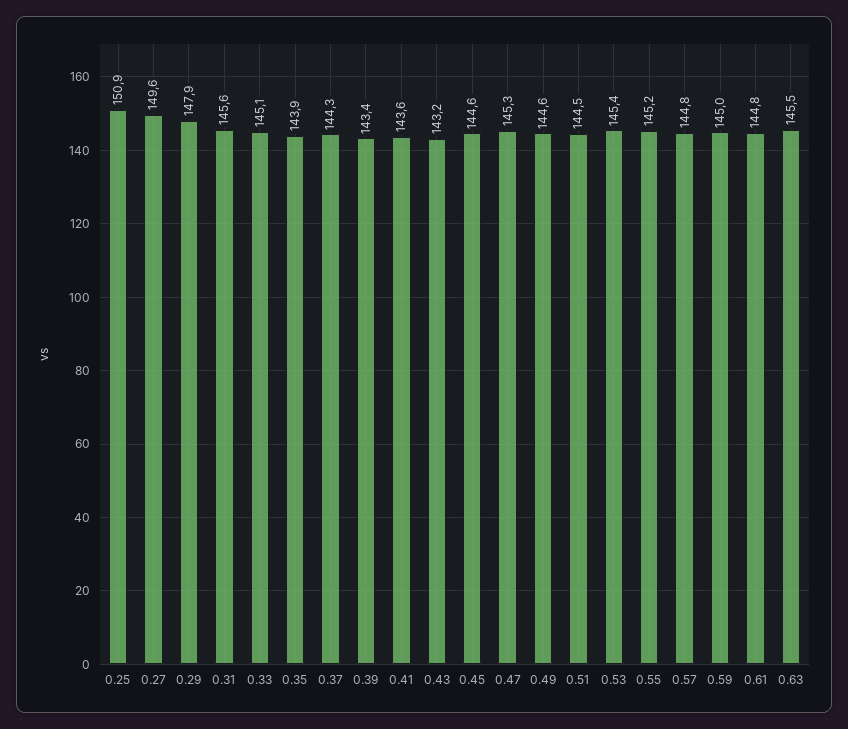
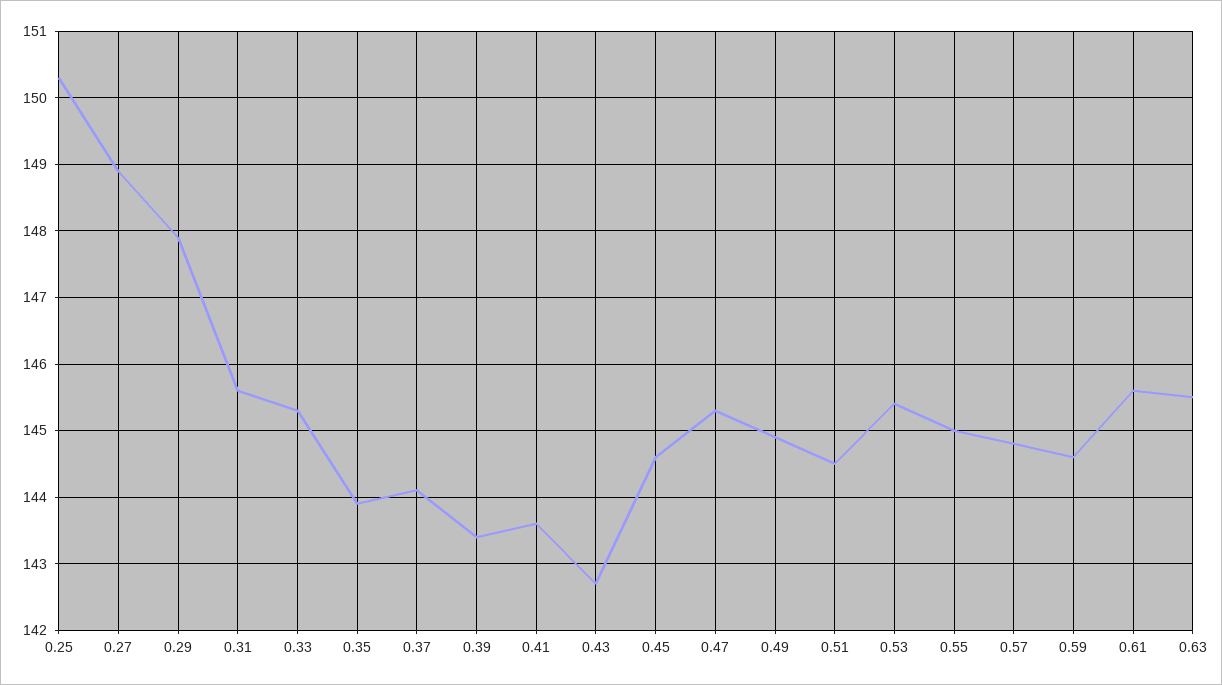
  {
-   "0.25": 150.9,
+   "0.25": 150.3,
-   "0.27": 149.6,
+   "0.27": 148.9,
    "0.29": 147.9,
    "0.31": 145.6,
-   "0.33": 145.1,
+   "0.33": 145.3,
    "0.35": 143.9,
-   "0.37": 144.3,
+   "0.37": 144.1,
    "0.39": 143.4,
    "0.41": 143.6,
-   "0.43": 143.2,
+   "0.43": 142.7,
    "0.45": 144.6,
    "0.47": 145.3,
-   "0.49": 144.6,
+   "0.49": 144.9,
    "0.51": 144.5,
    "0.53": 145.4,
-   "0.55": 145.2,
+   "0.55": 145,
    "0.57": 144.8,
-   "0.59": 145,
+   "0.59": 144.6,
-   "0.61": 144.8,
+   "0.61": 145.6,
    "0.63": 145.5
  }

